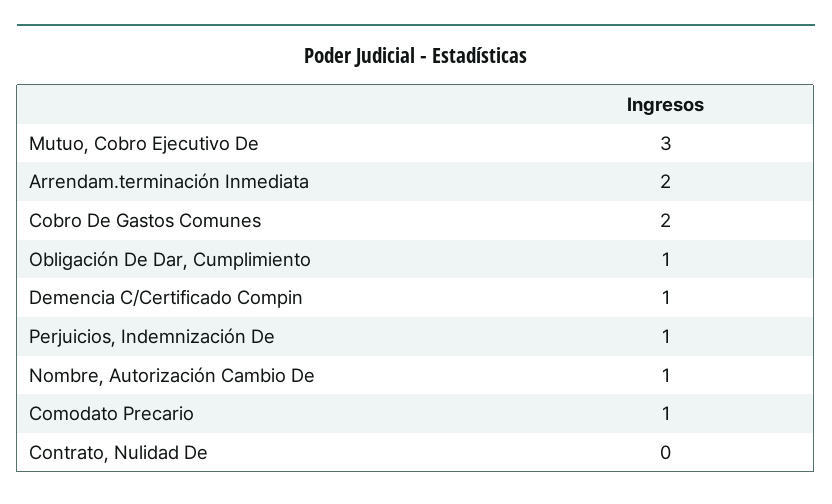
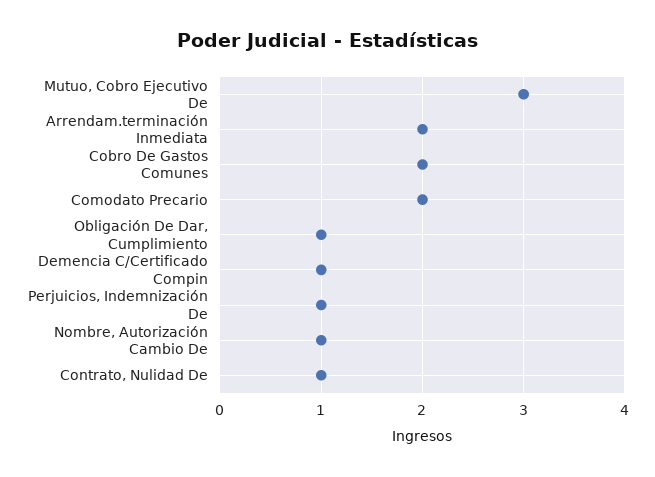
  {
    "Mutuo, Cobro Ejecutivo De": 3,
    "Arrendam.terminación Inmediata": 2,
    "Cobro De Gastos Comunes": 2,
    "Obligación De Dar, Cumplimiento": 1,
    "Demencia C/Certificado Compin": 1,
    "Perjuicios, Indemnización De": 1,
    "Nombre, Autorización Cambio De": 1,
-   "Comodato Precario": 1,
+   "Comodato Precario": 2,
-   "Contrato, Nulidad De": 0
+   "Contrato, Nulidad De": 1
  }

